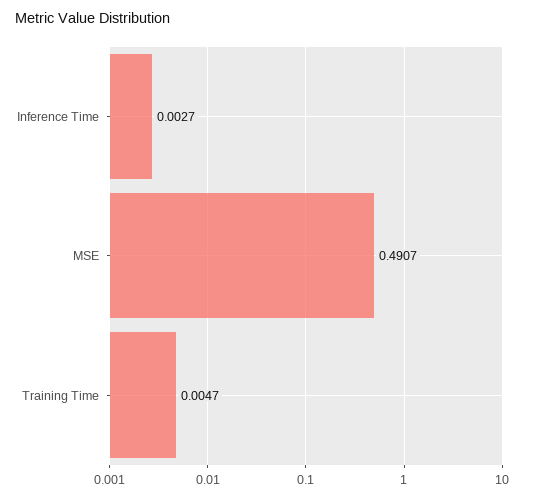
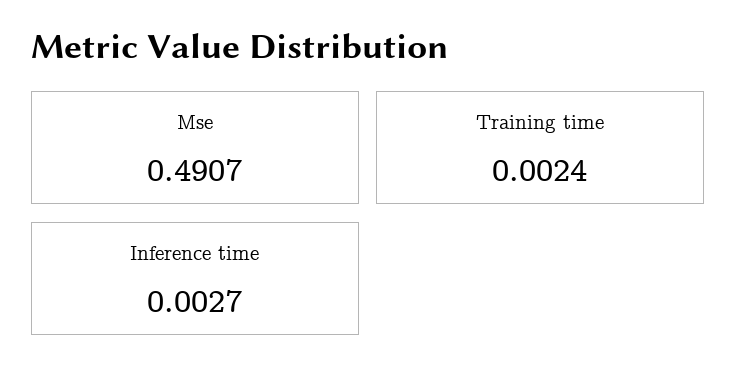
  {
    "Inference Time": 0.0027,
    "MSE": 0.4907,
-   "Training Time": 0.0047
+   "Training Time": 0.0024
  }

